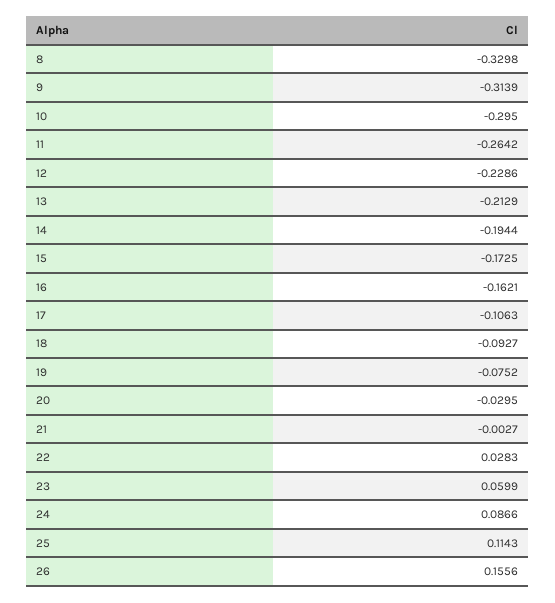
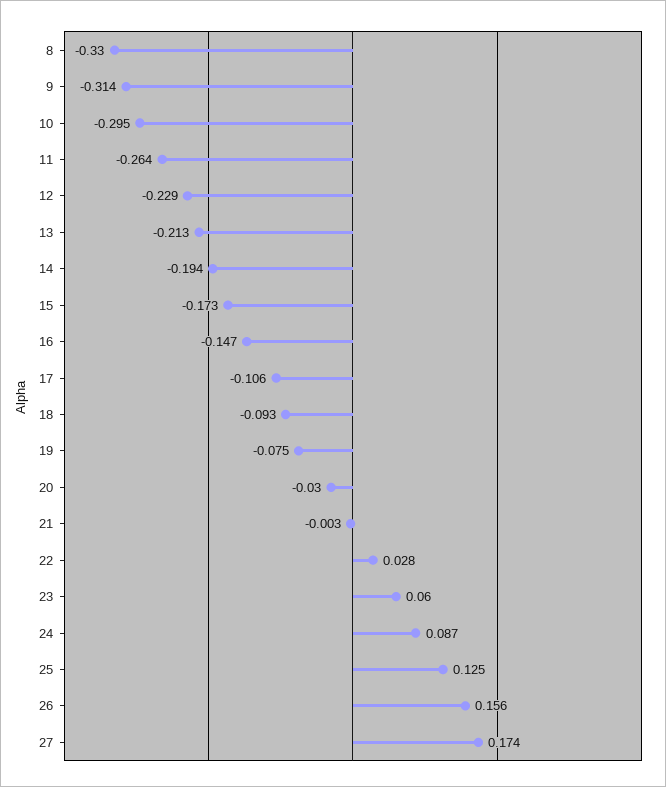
  {
    "8": -0.3298,
    "9": -0.3139,
    "10": -0.295,
    "11": -0.2642,
    "12": -0.2286,
    "13": -0.2129,
    "14": -0.1944,
    "15": -0.1725,
-   "16": -0.1621,
+   "16": -0.147,
    "17": -0.1063,
    "18": -0.0927,
    "19": -0.0752,
    "20": -0.0295,
    "21": -0.0027,
    "22": 0.0283,
    "23": 0.0599,
    "24": 0.0866,
-   "25": 0.1143,
+   "25": 0.125,
-   "26": 0.1556
+   "26": 0.1556,
+   "27": 0.174
  }

